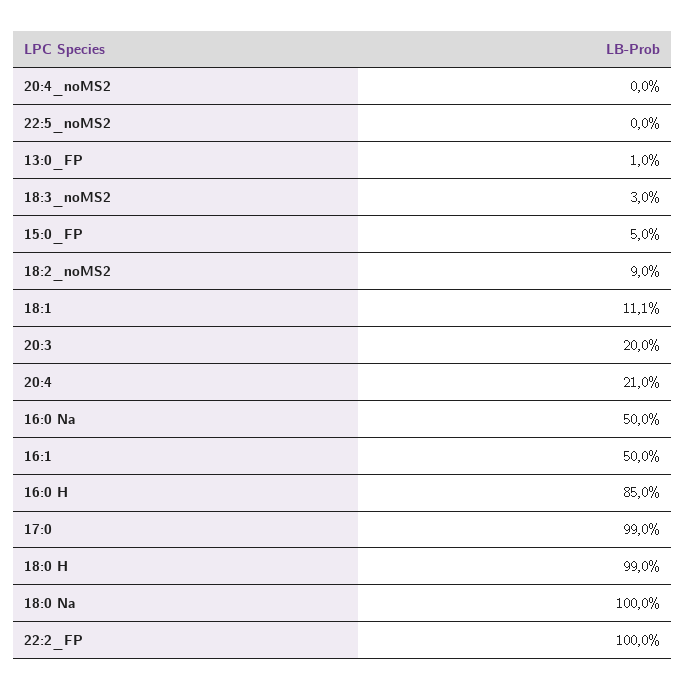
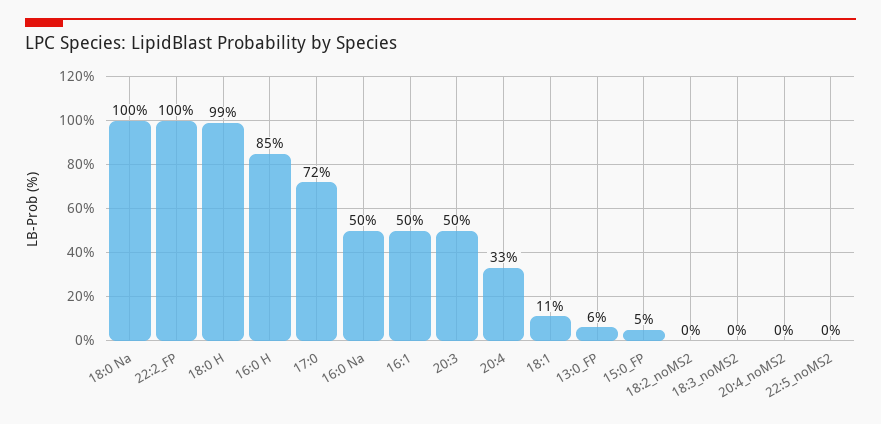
  {
    "20:4_noMS2": 0,
    "22:5_noMS2": 0,
-   "13:0_FP": 1,
+   "13:0_FP": 6,
-   "18:3_noMS2": 3,
+   "18:3_noMS2": 0,
    "15:0_FP": 5,
-   "18:2_noMS2": 9,
+   "18:2_noMS2": 0,
    "18:1": 11.1,
-   "20:3": 20,
+   "20:3": 50,
-   "20:4": 21,
+   "20:4": 33,
    "16:0 Na": 50,
    "16:1": 50,
    "16:0 H": 85,
-   "17:0": 99,
+   "17:0": 72,
    "18:0 H": 99,
    "18:0 Na": 100,
    "22:2_FP": 100
  }

